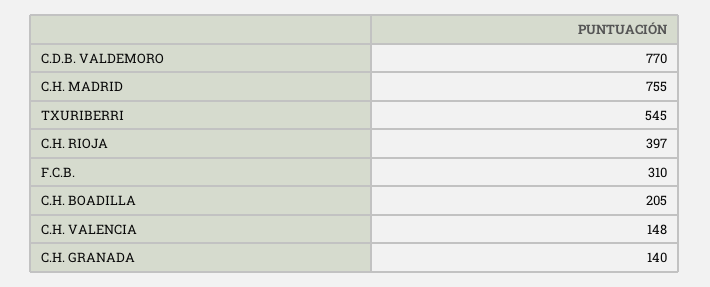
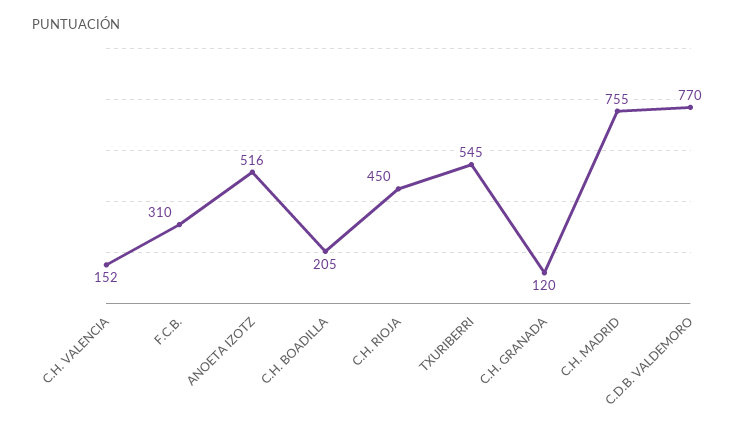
  {
    "C.D.B. VALDEMORO": 770,
    "C.H. MADRID": 755,
    "TXURIBERRI": 545,
-   "C.H. RIOJA": 397,
+   "C.H. RIOJA": 450,
    "F.C.B.": 310,
    "C.H. BOADILLA": 205,
-   "C.H. VALENCIA": 148,
+   "C.H. VALENCIA": 152,
-   "C.H. GRANADA": 140
+   "C.H. GRANADA": 120,
+   "ANOETA IZOTZ": 516
  }

